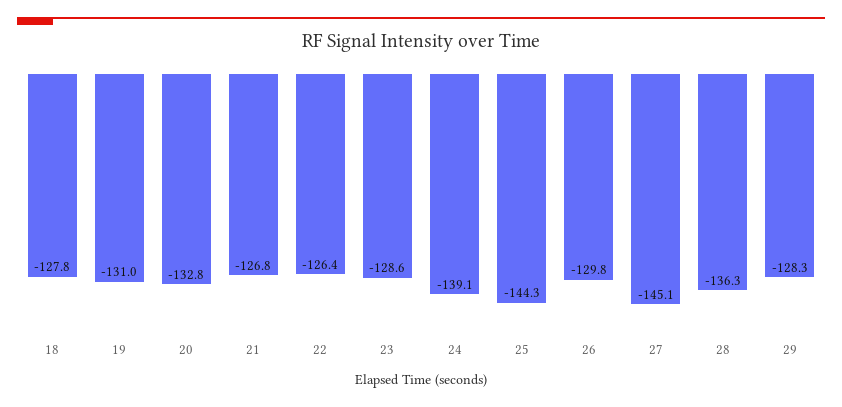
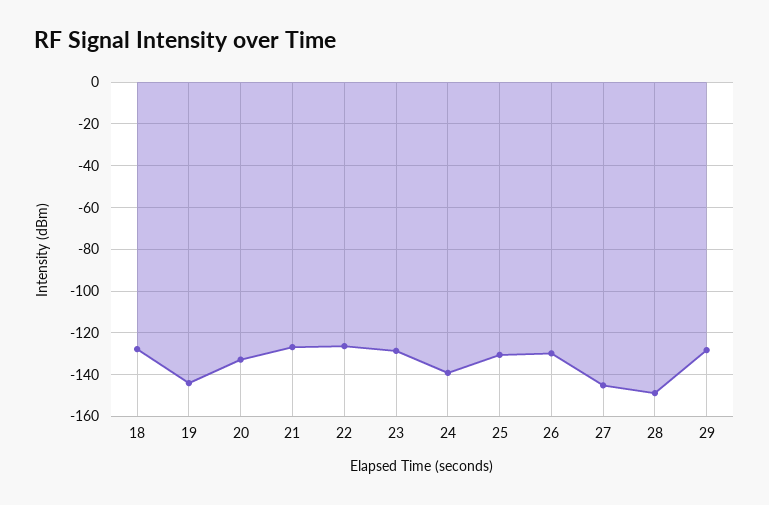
  {
    "18": -127.8,
-   "19": -131,
+   "19": -145,
    "20": -132.8,
    "21": -126.8,
    "22": -126.4,
    "23": -128.6,
    "24": -139.1,
-   "25": -144.3,
+   "25": -130,
    "26": -129.8,
    "27": -145.1,
-   "28": -136.3,
+   "28": -150,
    "29": -128.3
  }

